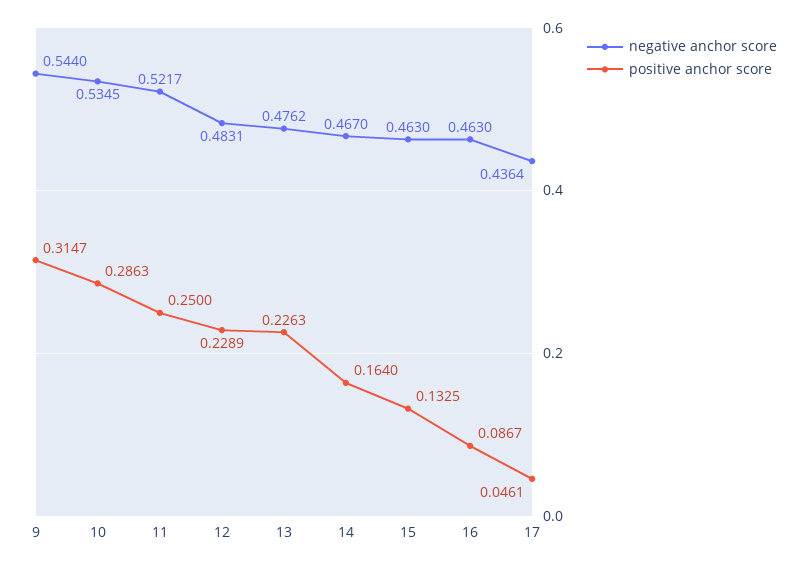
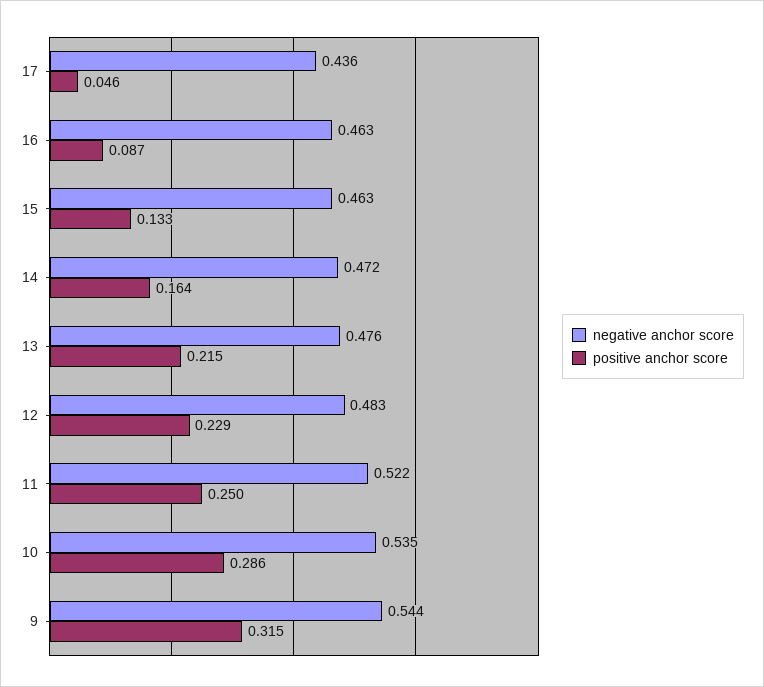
  {
    "negative anchor score": {
      "9": 0.544,
      "10": 0.5345,
      "11": 0.5217,
      "12": 0.4831,
      "13": 0.4762,
-     "14": 0.467,
+     "14": 0.472,
      "15": 0.463,
      "16": 0.463,
      "17": 0.4364
    },
    "positive anchor score": {
      "9": 0.3147,
      "10": 0.2863,
      "11": 0.25,
      "12": 0.2289,
-     "13": 0.2263,
+     "13": 0.215,
      "14": 0.164,
      "15": 0.1325,
      "16": 0.0867,
      "17": 0.0461
    }
  }

